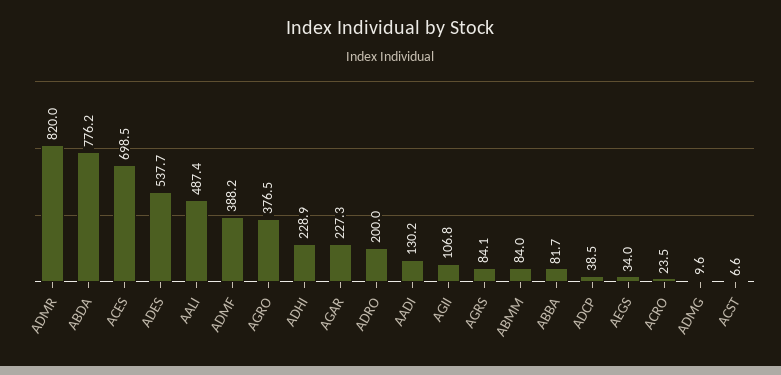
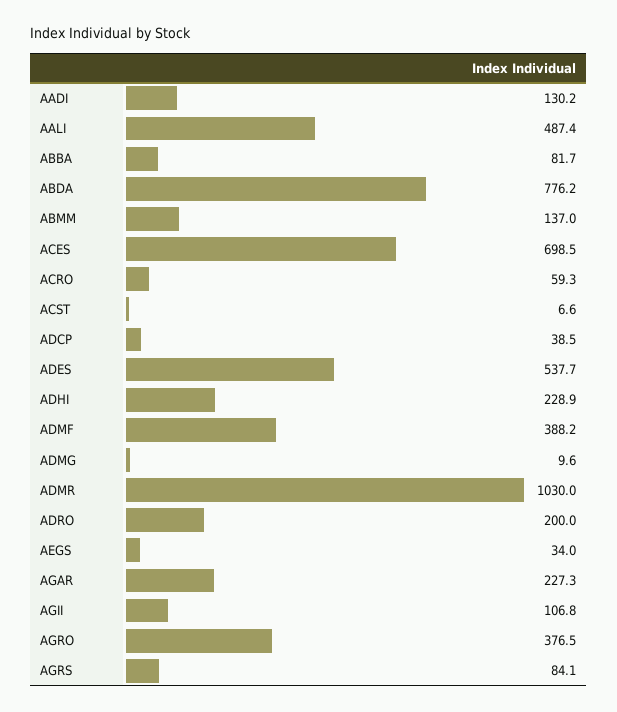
  {
-   "ADMR": 820,
+   "ADMR": 1030,
    "ABDA": 776.2,
    "ACES": 698.5,
    "ADES": 537.7,
    "AALI": 487.4,
    "ADMF": 388.2,
    "AGRO": 376.5,
    "ADHI": 228.9,
    "AGAR": 227.3,
    "ADRO": 200,
    "AADI": 130.2,
    "AGII": 106.8,
    "AGRS": 84.1,
-   "ABMM": 84,
+   "ABMM": 137,
    "ABBA": 81.7,
    "ADCP": 38.5,
    "AEGS": 34,
-   "ACRO": 23.5,
+   "ACRO": 59.3,
    "ADMG": 9.6,
    "ACST": 6.6
  }

